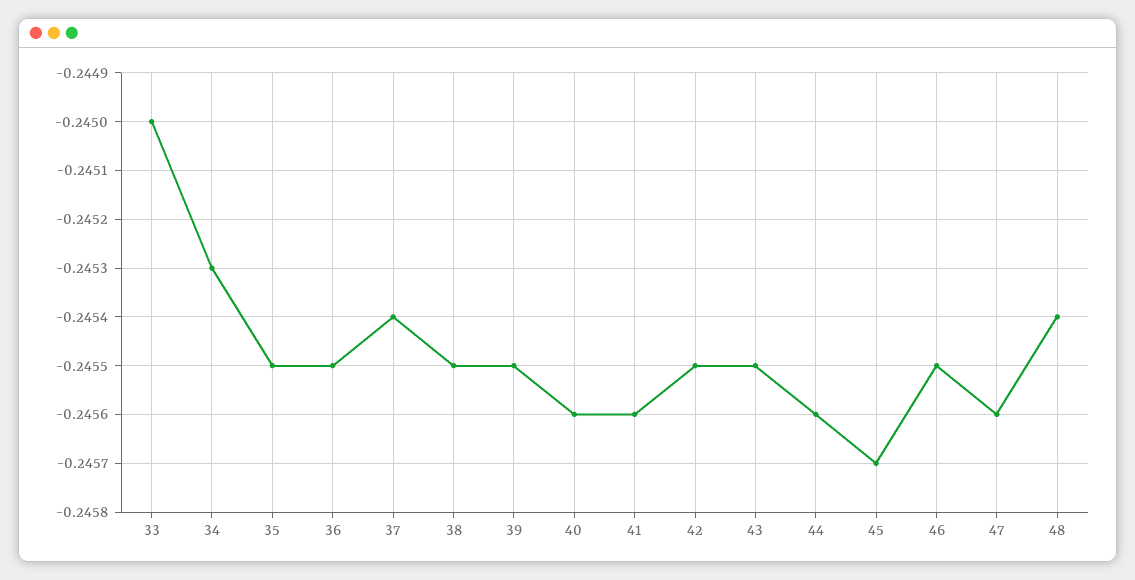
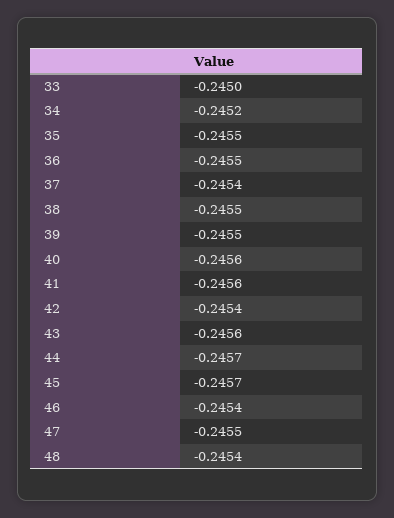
  {
    "33": -0.245,
-   "34": -0.2453,
+   "34": -0.2452,
    "35": -0.2455,
    "36": -0.2455,
    "37": -0.2454,
    "38": -0.2455,
    "39": -0.2455,
    "40": -0.2456,
    "41": -0.2456,
-   "42": -0.2455,
+   "42": -0.2454,
-   "43": -0.2455,
+   "43": -0.2456,
-   "44": -0.2456,
+   "44": -0.2457,
    "45": -0.2457,
-   "46": -0.2455,
+   "46": -0.2454,
-   "47": -0.2456,
+   "47": -0.2455,
    "48": -0.2454
  }

